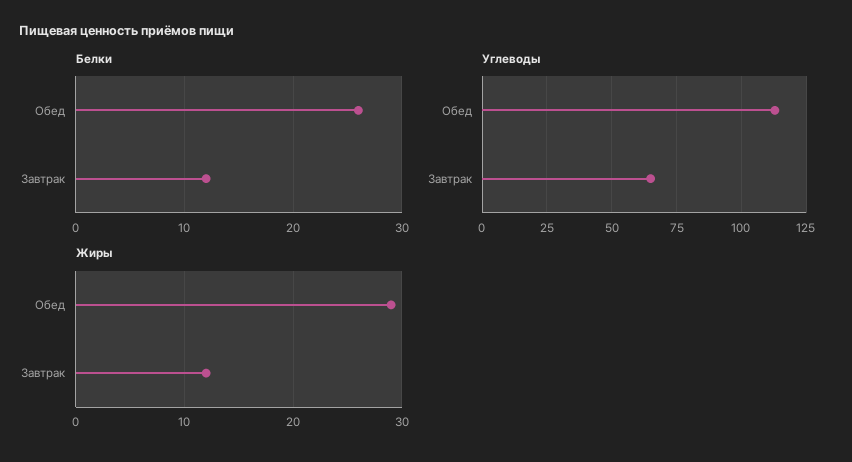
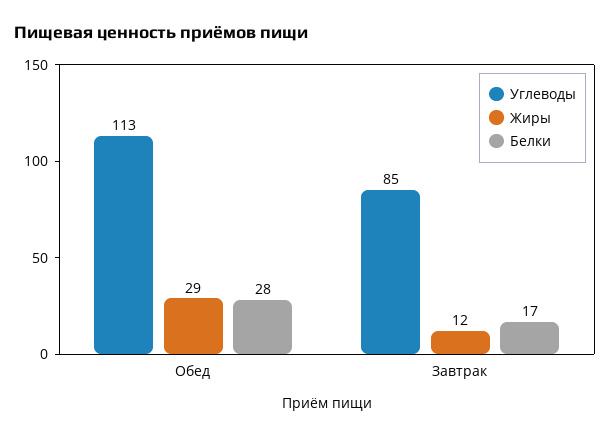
  {
    "Белки": {
-     "Обед": 26,
+     "Обед": 28,
-     "Завтрак": 12
+     "Завтрак": 17
    },
    "Углеводы": {
      "Обед": 113,
-     "Завтрак": 65
+     "Завтрак": 85
    },
    "Жиры": {
      "Обед": 29,
      "Завтрак": 12
    }
  }

